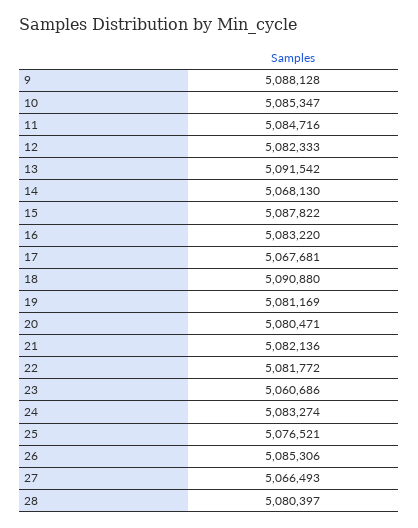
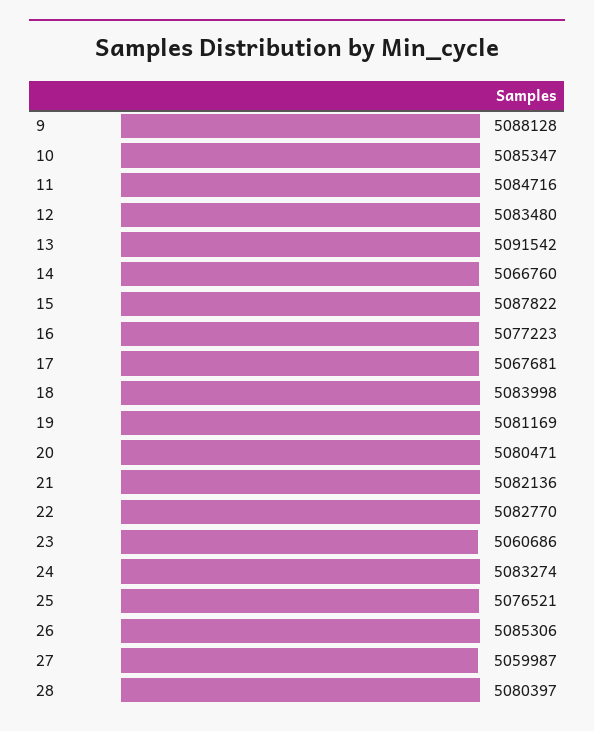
  {
    "9": 5088128,
    "10": 5085347,
    "11": 5084716,
-   "12": 5082333,
+   "12": 5083480,
    "13": 5091542,
-   "14": 5068130,
+   "14": 5066760,
    "15": 5087822,
-   "16": 5083220,
+   "16": 5077223,
    "17": 5067681,
-   "18": 5090880,
+   "18": 5083998,
    "19": 5081169,
    "20": 5080471,
    "21": 5082136,
-   "22": 5081772,
+   "22": 5082770,
    "23": 5060686,
    "24": 5083274,
    "25": 5076521,
    "26": 5085306,
-   "27": 5066493,
+   "27": 5059987,
    "28": 5080397
  }

